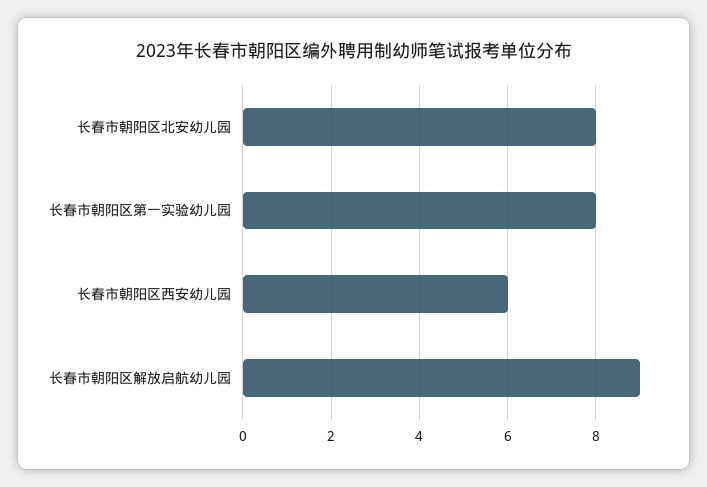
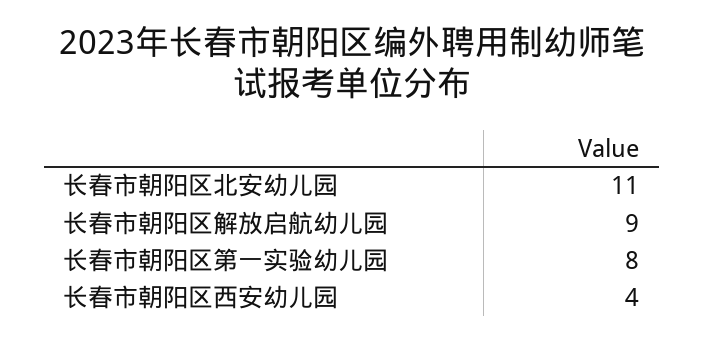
  {
-   "长春市朝阳区北安幼儿园": 8,
+   "长春市朝阳区北安幼儿园": 11,
    "长春市朝阳区第一实验幼儿园": 8,
-   "长春市朝阳区西安幼儿园": 6,
+   "长春市朝阳区西安幼儿园": 4,
    "长春市朝阳区解放启航幼儿园": 9
  }

